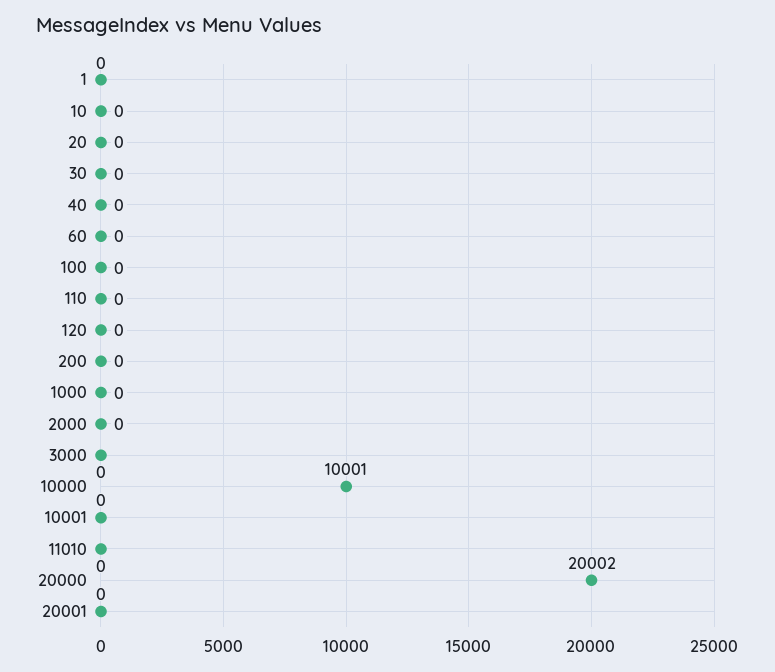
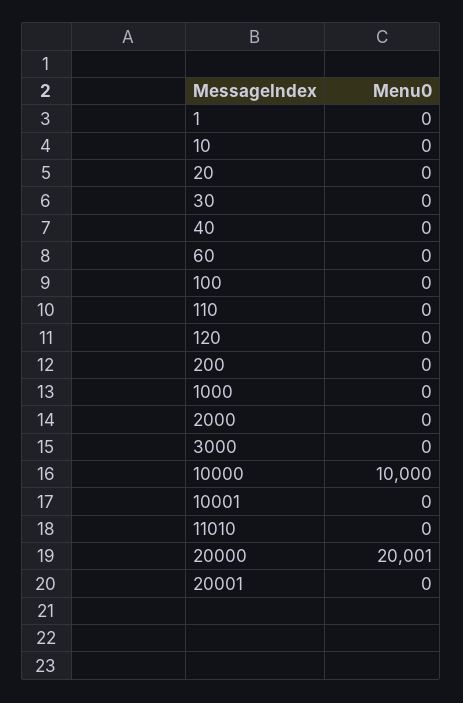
  {
    "1": 0,
    "10": 0,
    "20": 0,
    "30": 0,
    "40": 0,
    "60": 0,
    "100": 0,
    "110": 0,
    "120": 0,
    "200": 0,
    "1000": 0,
    "2000": 0,
    "3000": 0,
-   "10000": 10001,
+   "10000": 10000,
    "10001": 0,
    "11010": 0,
-   "20000": 20002,
+   "20000": 20001,
    "20001": 0
  }

